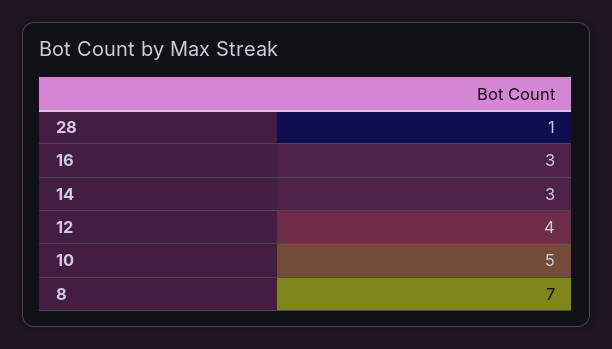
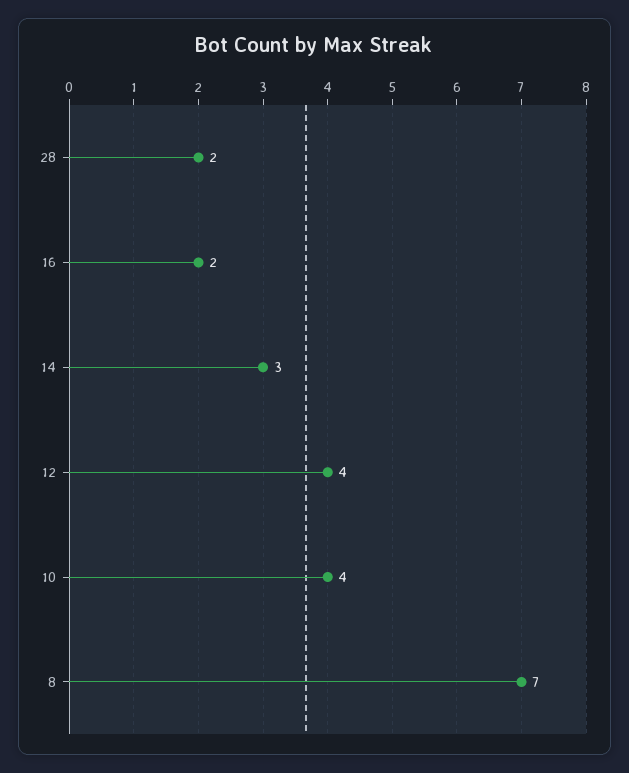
  {
-   "28": 1,
+   "28": 2,
-   "16": 3,
+   "16": 2,
    "14": 3,
    "12": 4,
-   "10": 5,
+   "10": 4,
    "8": 7
  }

